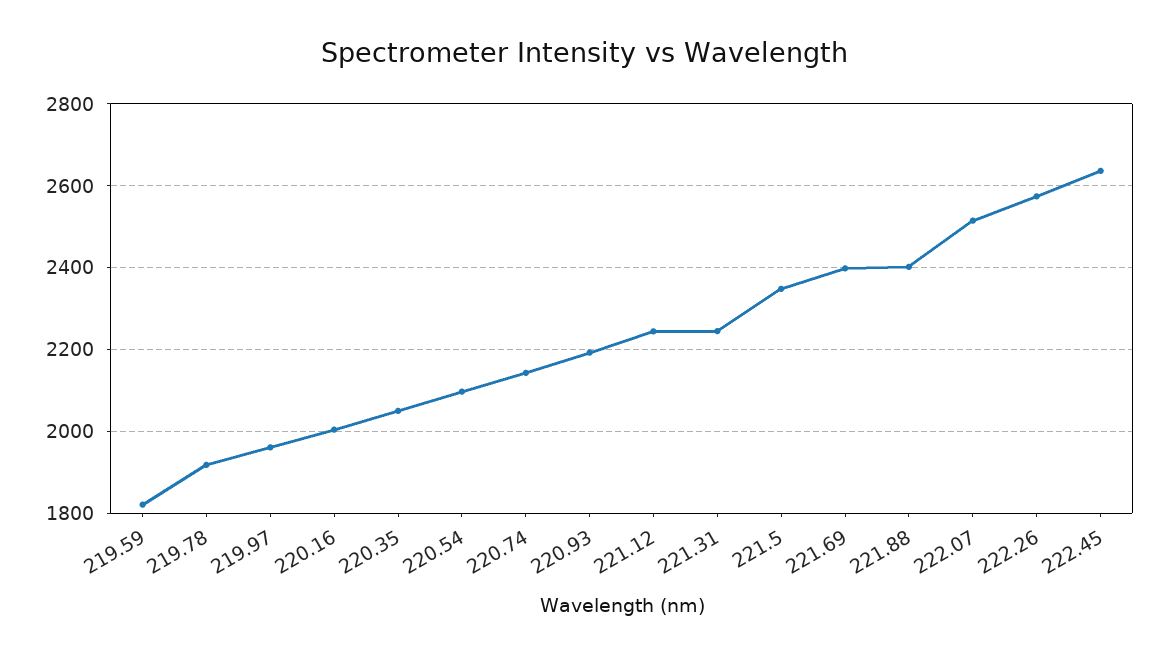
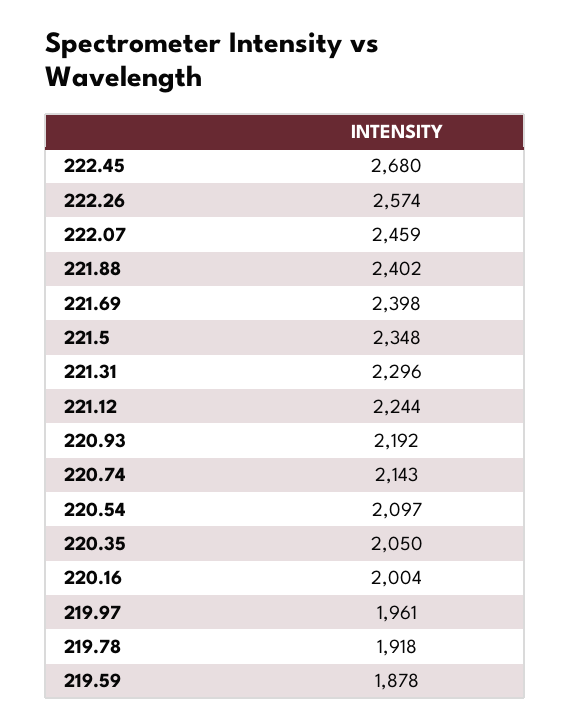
  {
-   "219.59": 1820,
+   "219.59": 1878,
    "219.78": 1918,
    "219.97": 1961,
    "220.16": 2004,
    "220.35": 2050,
    "220.54": 2097,
    "220.74": 2143,
    "220.93": 2192,
    "221.12": 2244,
-   "221.31": 2240,
+   "221.31": 2296,
    "221.5": 2348,
    "221.69": 2398,
    "221.88": 2402,
-   "222.07": 2520,
+   "222.07": 2459,
    "222.26": 2574,
-   "222.45": 2640
+   "222.45": 2680
  }

